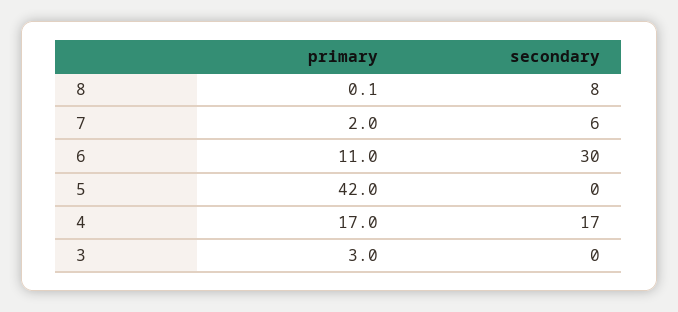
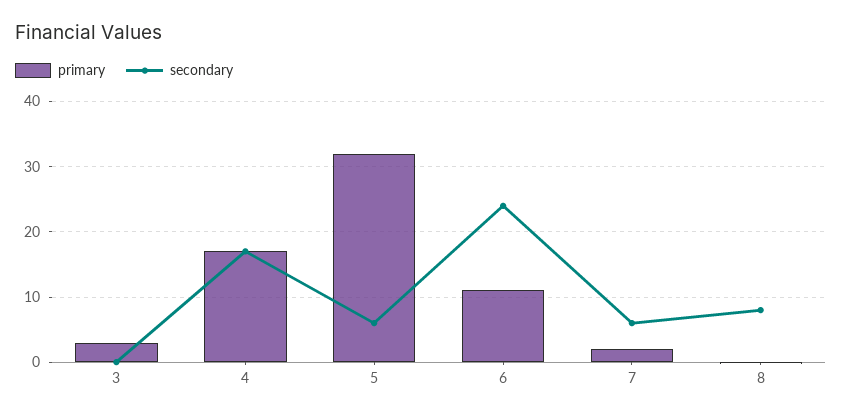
  {
    "primary": {
      "8": 0.1,
      "7": 2,
      "6": 11,
-     "5": 42,
+     "5": 32,
      "4": 17,
      "3": 3
    },
    "secondary": {
      "8": 8,
      "7": 6,
-     "6": 30,
+     "6": 24,
-     "5": 0,
+     "5": 6,
      "4": 17,
      "3": 0
    }
  }

